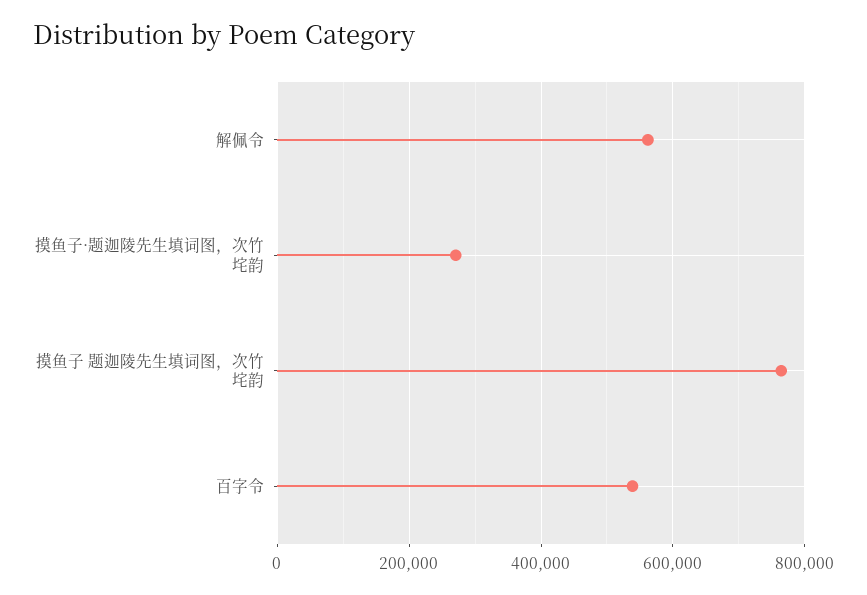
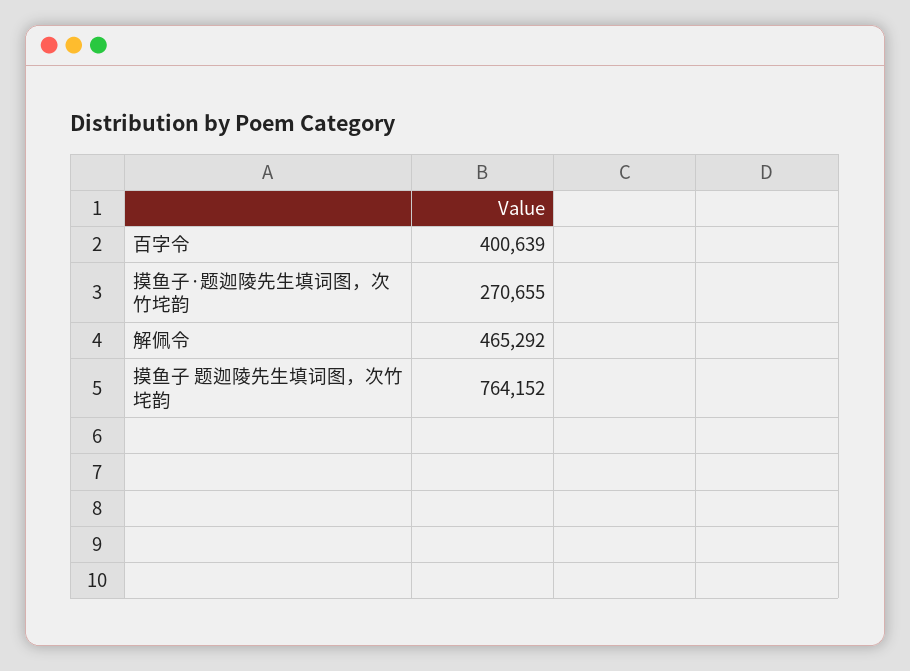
  {
-   "解佩令": 560000,
+   "解佩令": 465292,
    "摸鱼子·题迦陵先生填词图，次竹垞韵": 270655,
    "摸鱼子 题迦陵先生填词图，次竹垞韵": 764152,
-   "百字令": 540000
+   "百字令": 400639
  }

